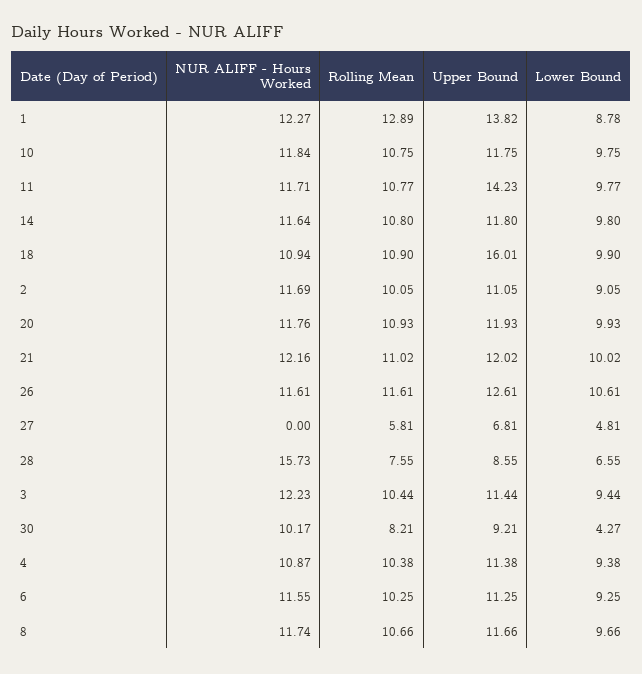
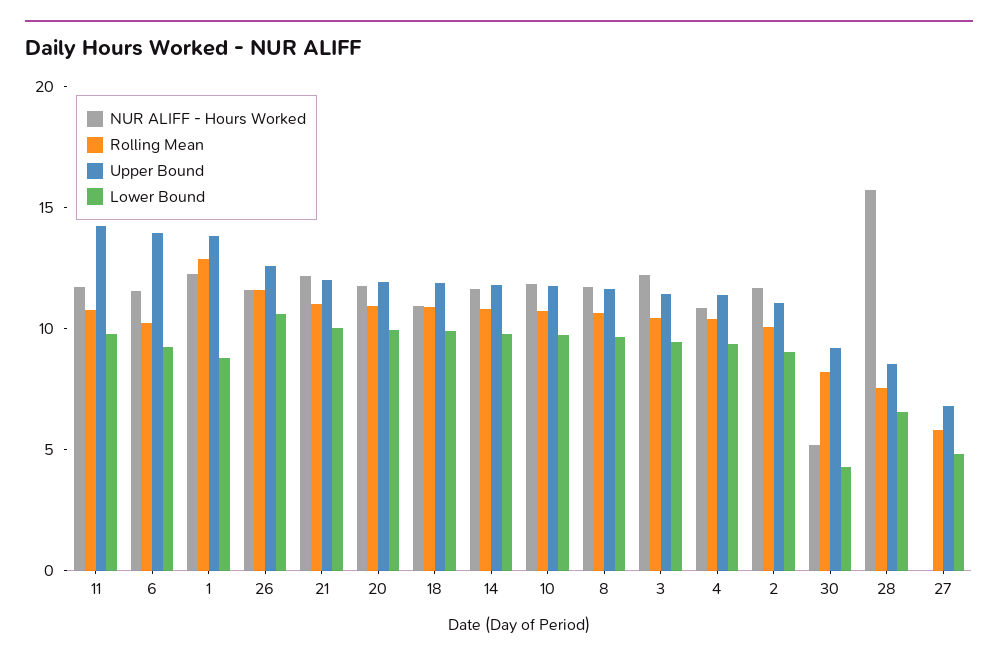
  {
    "NUR ALIFF - Hours Worked": {
      "1": 12.27,
      "10": 11.84,
      "11": 11.71,
      "14": 11.64,
      "18": 10.94,
      "2": 11.69,
      "20": 11.76,
      "21": 12.16,
      "26": 11.61,
      "27": 0,
      "28": 15.73,
      "3": 12.23,
-     "30": 10.17,
+     "30": 5,
      "4": 10.87,
      "6": 11.55,
      "8": 11.74
    },
    "Rolling Mean": {
      "1": 12.89,
      "10": 10.75,
      "11": 10.77,
      "14": 10.8,
      "18": 10.9,
      "2": 10.05,
      "20": 10.93,
      "21": 11.02,
      "26": 11.61,
      "27": 5.81,
      "28": 7.55,
      "3": 10.44,
      "30": 8.21,
      "4": 10.38,
      "6": 10.25,
      "8": 10.66
    },
    "Upper Bound": {
      "1": 13.82,
      "10": 11.75,
      "11": 14.23,
      "14": 11.8,
-     "18": 16.01,
+     "18": 12,
      "2": 11.05,
      "20": 11.93,
      "21": 12.02,
      "26": 12.61,
      "27": 6.81,
      "28": 8.55,
      "3": 11.44,
      "30": 9.21,
      "4": 11.38,
-     "6": 11.25,
+     "6": 14,
      "8": 11.66
    },
    "Lower Bound": {
      "1": 8.78,
      "10": 9.75,
      "11": 9.77,
      "14": 9.8,
      "18": 9.9,
      "2": 9.05,
      "20": 9.93,
      "21": 10.02,
      "26": 10.61,
      "27": 4.81,
      "28": 6.55,
      "3": 9.44,
      "30": 4.27,
      "4": 9.38,
      "6": 9.25,
      "8": 9.66
    }
  }

